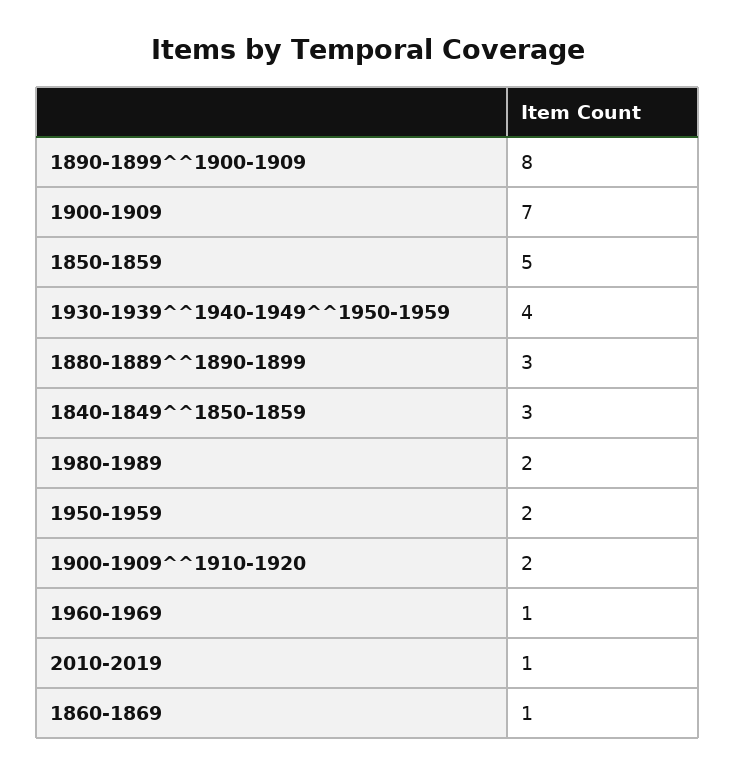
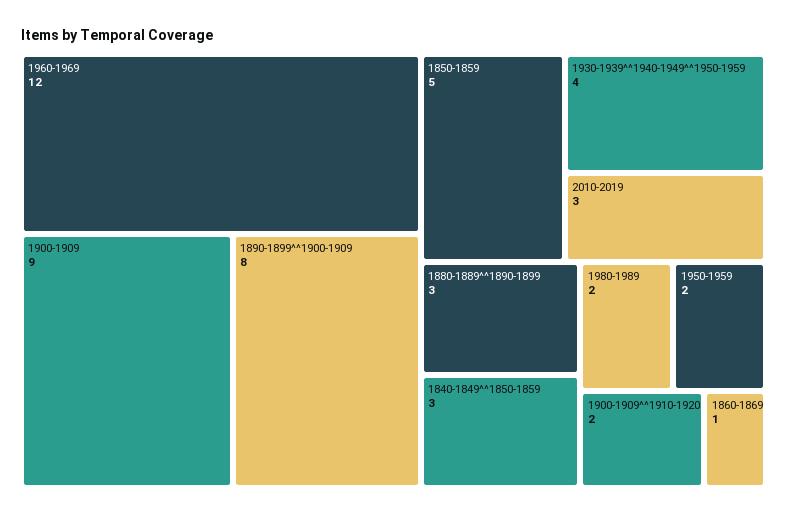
  {
    "1890-1899^^1900-1909": 8,
-   "1900-1909": 7,
+   "1900-1909": 9,
    "1850-1859": 5,
    "1930-1939^^1940-1949^^1950-1959": 4,
    "1880-1889^^1890-1899": 3,
    "1840-1849^^1850-1859": 3,
    "1980-1989": 2,
    "1950-1959": 2,
    "1900-1909^^1910-1920": 2,
-   "1960-1969": 1,
+   "1960-1969": 12,
-   "2010-2019": 1,
+   "2010-2019": 3,
    "1860-1869": 1
  }

